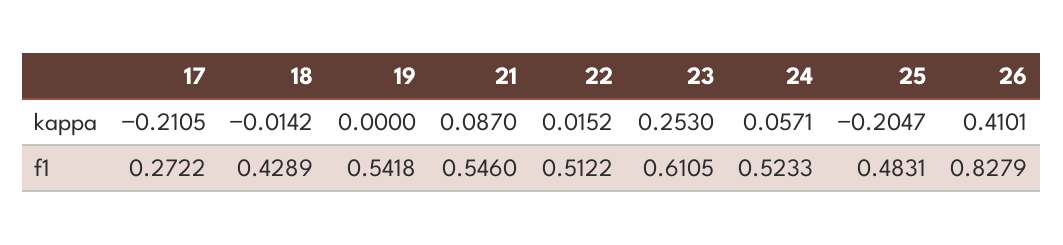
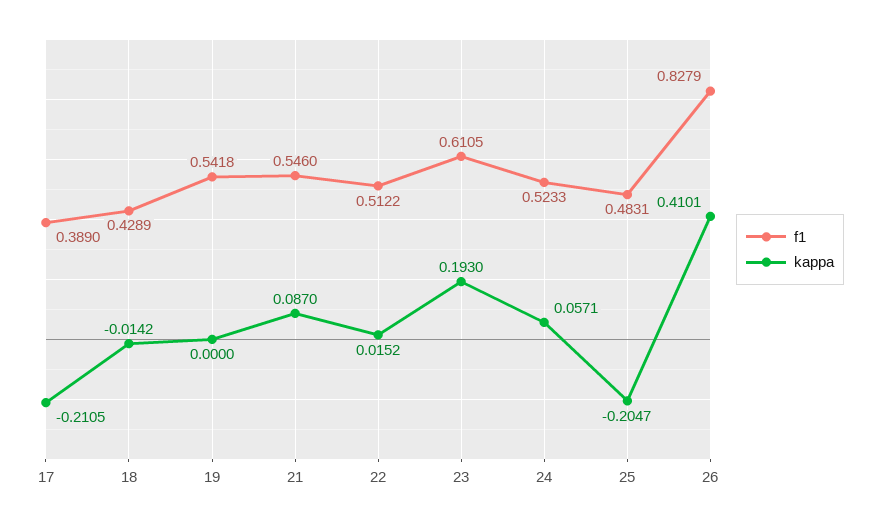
  {
    "kappa": {
      "17": -0.2105,
      "18": -0.0142,
      "19": 0,
      "21": 0.087,
      "22": 0.0152,
-     "23": 0.253,
+     "23": 0.193,
      "24": 0.0571,
      "25": -0.2047,
      "26": 0.4101
    },
    "f1": {
-     "17": 0.2722,
+     "17": 0.389,
      "18": 0.4289,
      "19": 0.5418,
      "21": 0.546,
      "22": 0.5122,
      "23": 0.6105,
      "24": 0.5233,
      "25": 0.4831,
      "26": 0.8279
    }
  }

